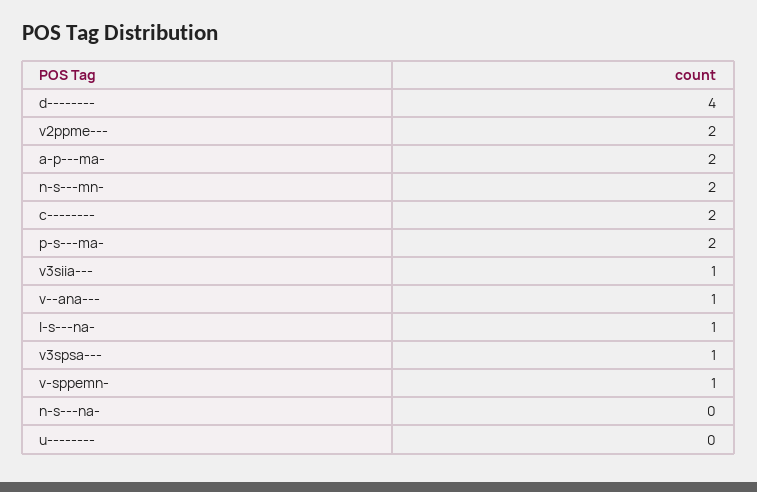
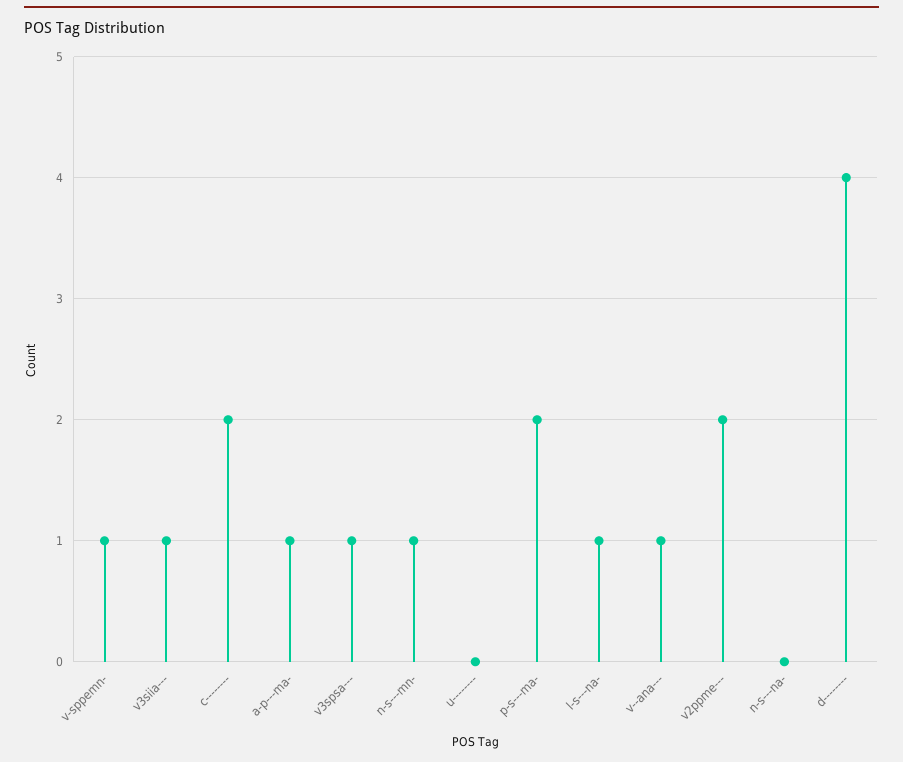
  {
    "d--------": 4,
    "v2ppme---": 2,
-   "a-p---ma-": 2,
+   "a-p---ma-": 1,
-   "n-s---mn-": 2,
+   "n-s---mn-": 1,
    "c--------": 2,
    "p-s---ma-": 2,
    "v3siia---": 1,
    "v--ana---": 1,
    "l-s---na-": 1,
    "v3spsa---": 1,
    "v-sppemn-": 1,
    "n-s---na-": 0,
    "u--------": 0
  }

